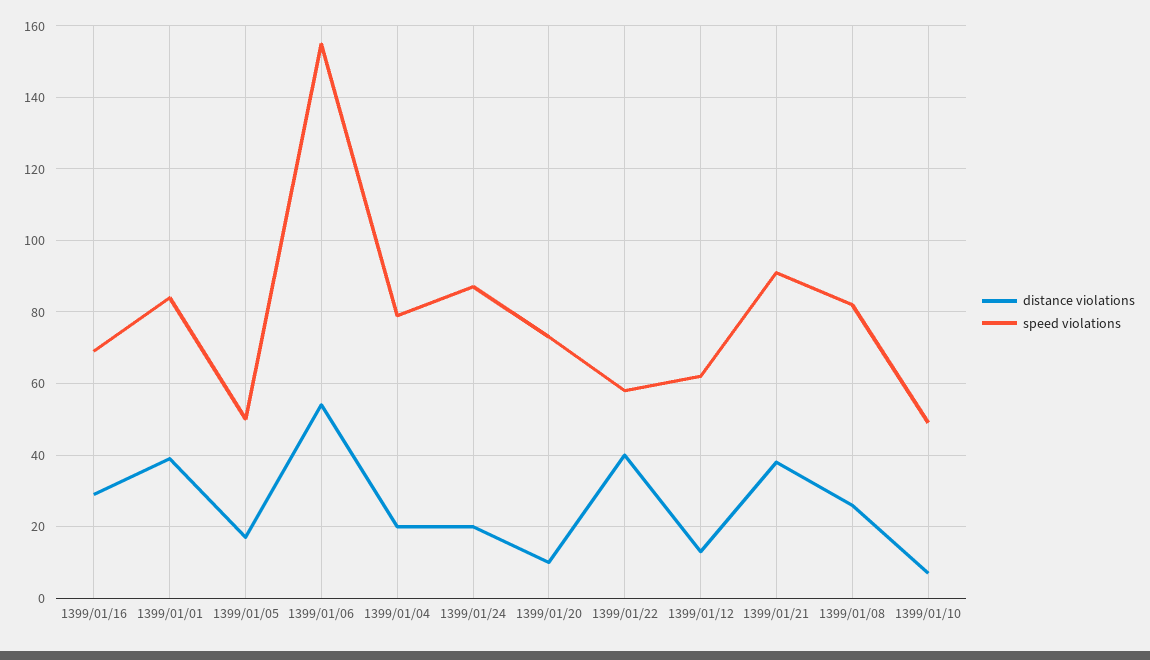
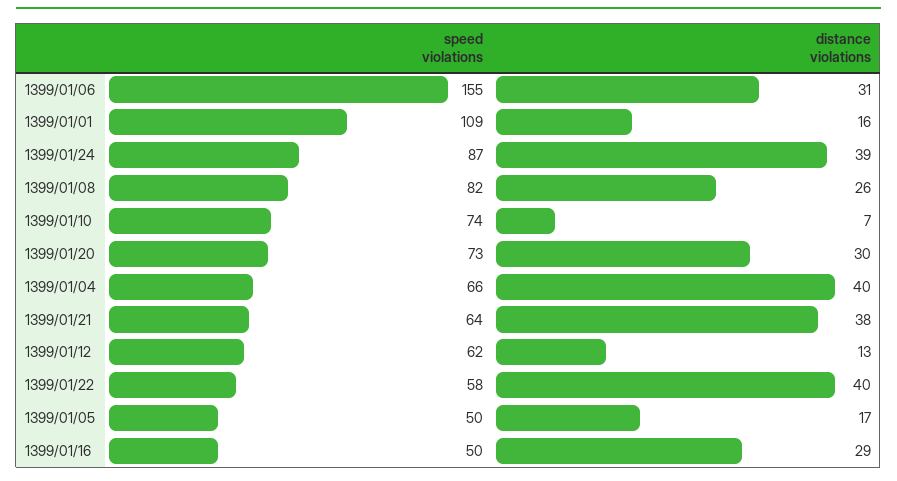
  {
    "distance violations": {
      "1399/01/16": 29,
-     "1399/01/01": 40,
+     "1399/01/01": 16,
      "1399/01/05": 17,
-     "1399/01/06": 55,
+     "1399/01/06": 31,
-     "1399/01/04": 20,
+     "1399/01/04": 40,
-     "1399/01/24": 20,
+     "1399/01/24": 39,
-     "1399/01/20": 10,
+     "1399/01/20": 30,
      "1399/01/22": 40,
      "1399/01/12": 13,
      "1399/01/21": 38,
      "1399/01/08": 26,
      "1399/01/10": 7
    },
    "speed violations": {
-     "1399/01/16": 70,
+     "1399/01/16": 50,
-     "1399/01/01": 85,
+     "1399/01/01": 109,
      "1399/01/05": 50,
      "1399/01/06": 155,
-     "1399/01/04": 80,
+     "1399/01/04": 66,
      "1399/01/24": 87,
      "1399/01/20": 73,
      "1399/01/22": 58,
      "1399/01/12": 62,
-     "1399/01/21": 90,
+     "1399/01/21": 64,
      "1399/01/08": 82,
-     "1399/01/10": 50
+     "1399/01/10": 74
    }
  }

